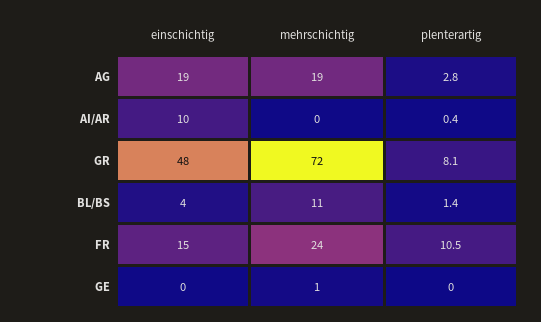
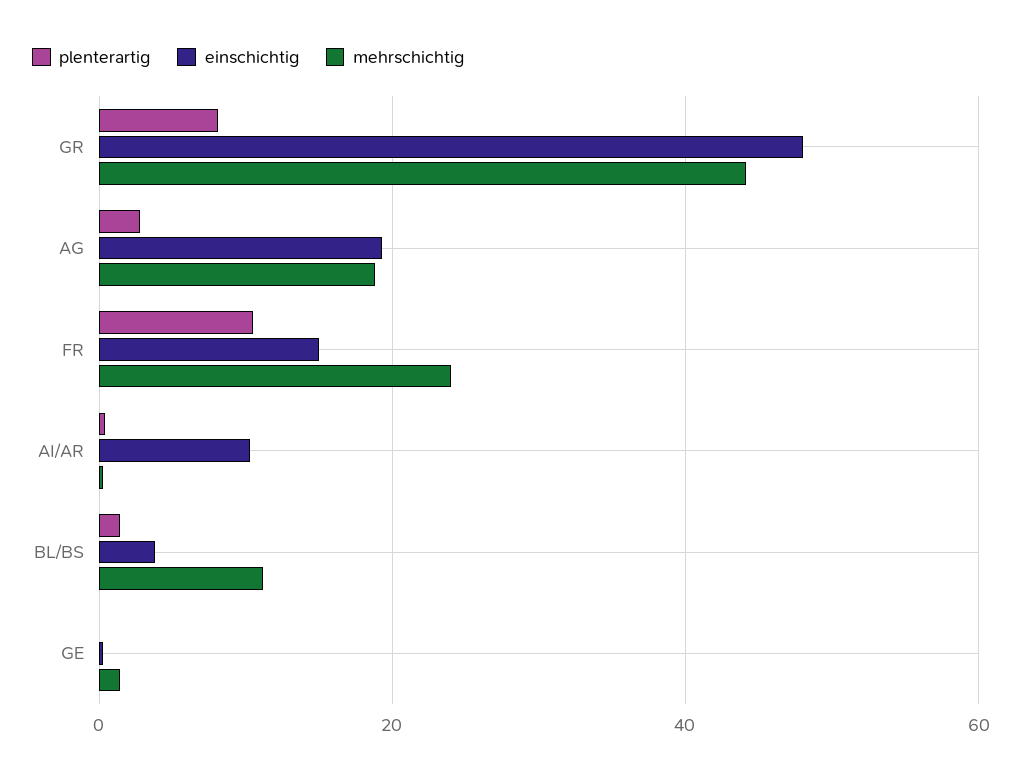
  {
    "einschichtig": {
      "AG": 19,
      "AI/AR": 10,
      "GR": 48,
      "BL/BS": 4,
      "FR": 15,
      "GE": 0
    },
    "mehrschichtig": {
      "AG": 19,
      "AI/AR": 0,
-     "GR": 72,
+     "GR": 44,
      "BL/BS": 11,
      "FR": 24,
      "GE": 1
    },
    "plenterartig": {
      "AG": 2.8,
      "AI/AR": 0.4,
      "GR": 8.1,
      "BL/BS": 1.4,
      "FR": 10.5,
      "GE": 0
    }
  }

